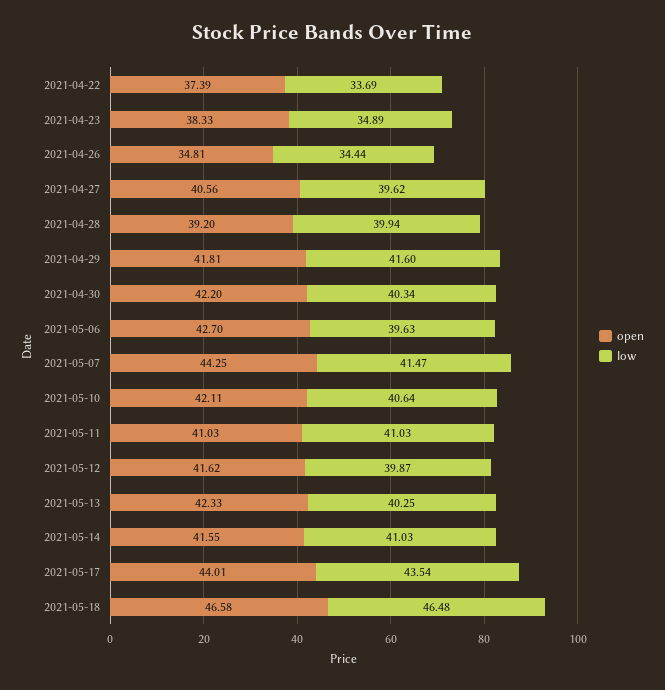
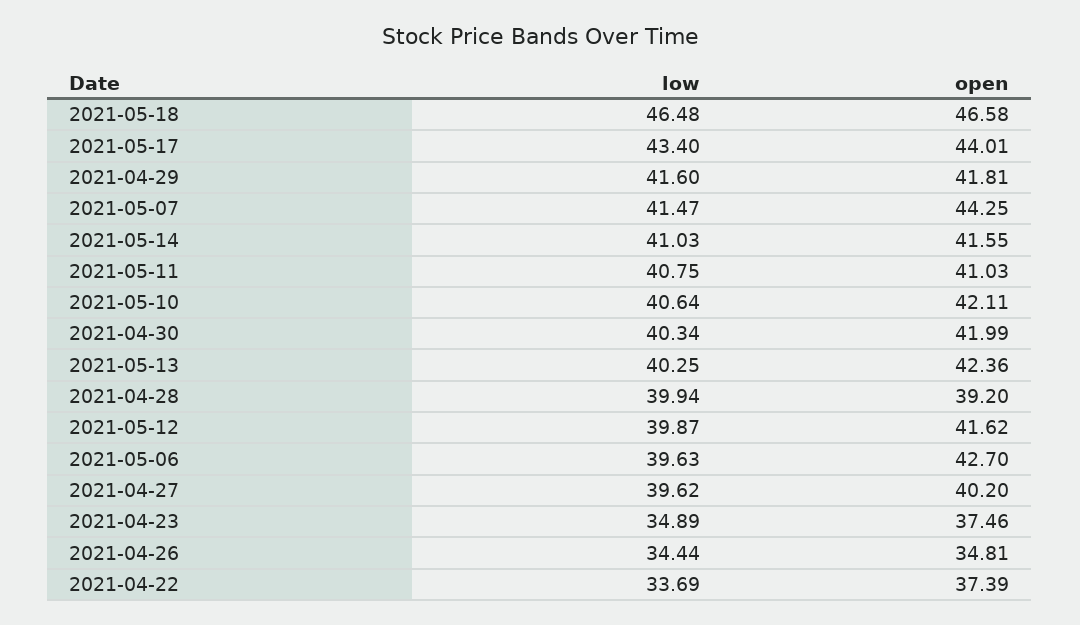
  {
    "open": {
      "2021-04-22": 37.39,
-     "2021-04-23": 38.33,
+     "2021-04-23": 37.46,
      "2021-04-26": 34.81,
-     "2021-04-27": 40.56,
+     "2021-04-27": 40.2,
      "2021-04-28": 39.2,
      "2021-04-29": 41.81,
-     "2021-04-30": 42.2,
+     "2021-04-30": 41.99,
      "2021-05-06": 42.7,
      "2021-05-07": 44.25,
      "2021-05-10": 42.11,
      "2021-05-11": 41.03,
      "2021-05-12": 41.62,
-     "2021-05-13": 42.33,
+     "2021-05-13": 42.36,
      "2021-05-14": 41.55,
      "2021-05-17": 44.01,
      "2021-05-18": 46.58
    },
    "low": {
      "2021-04-22": 33.69,
      "2021-04-23": 34.89,
      "2021-04-26": 34.44,
      "2021-04-27": 39.62,
      "2021-04-28": 39.94,
      "2021-04-29": 41.6,
      "2021-04-30": 40.34,
      "2021-05-06": 39.63,
      "2021-05-07": 41.47,
      "2021-05-10": 40.64,
-     "2021-05-11": 41.03,
+     "2021-05-11": 40.75,
      "2021-05-12": 39.87,
      "2021-05-13": 40.25,
      "2021-05-14": 41.03,
-     "2021-05-17": 43.54,
+     "2021-05-17": 43.4,
      "2021-05-18": 46.48
    }
  }

